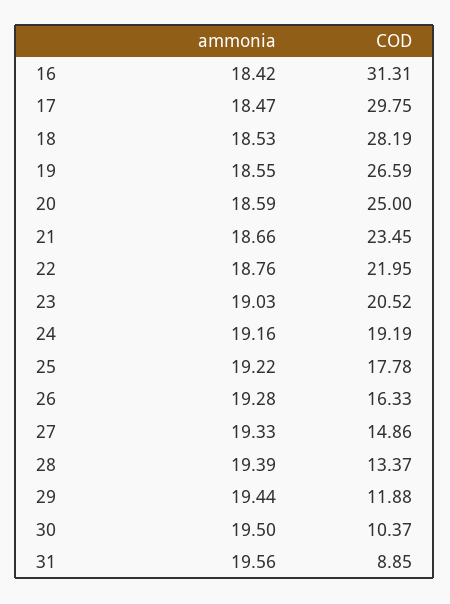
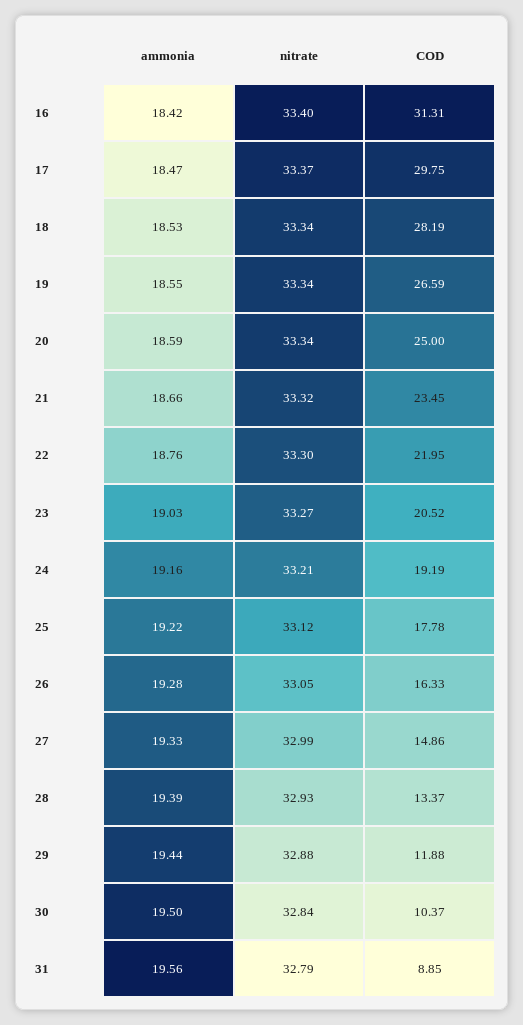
  {
    "ammonia": {
      "16": 18.42,
      "17": 18.47,
      "18": 18.53,
      "19": 18.55,
      "20": 18.59,
      "21": 18.66,
      "22": 18.76,
      "23": 19.03,
      "24": 19.16,
      "25": 19.22,
      "26": 19.28,
      "27": 19.33,
      "28": 19.39,
      "29": 19.44,
      "30": 19.5,
      "31": 19.56
    },
    "COD": {
      "16": 31.31,
      "17": 29.75,
      "18": 28.19,
      "19": 26.59,
      "20": 25,
      "21": 23.45,
      "22": 21.95,
      "23": 20.52,
      "24": 19.19,
      "25": 17.78,
      "26": 16.33,
      "27": 14.86,
      "28": 13.37,
      "29": 11.88,
      "30": 10.37,
      "31": 8.85
-   }
+   },
+   "nitrate": {
+     "16": 33.4,
+     "17": 33.37,
+     "18": 33.34,
+     "19": 33.34,
+     "20": 33.34,
+     "21": 33.32,
+     "22": 33.3,
+     "23": 33.27,
+     "24": 33.21,
+     "25": 33.12,
+     "26": 33.05,
+     "27": 32.99,
+     "28": 32.93,
+     "29": 32.88,
+     "30": 32.84,
+     "31": 32.79
+   }
  }

